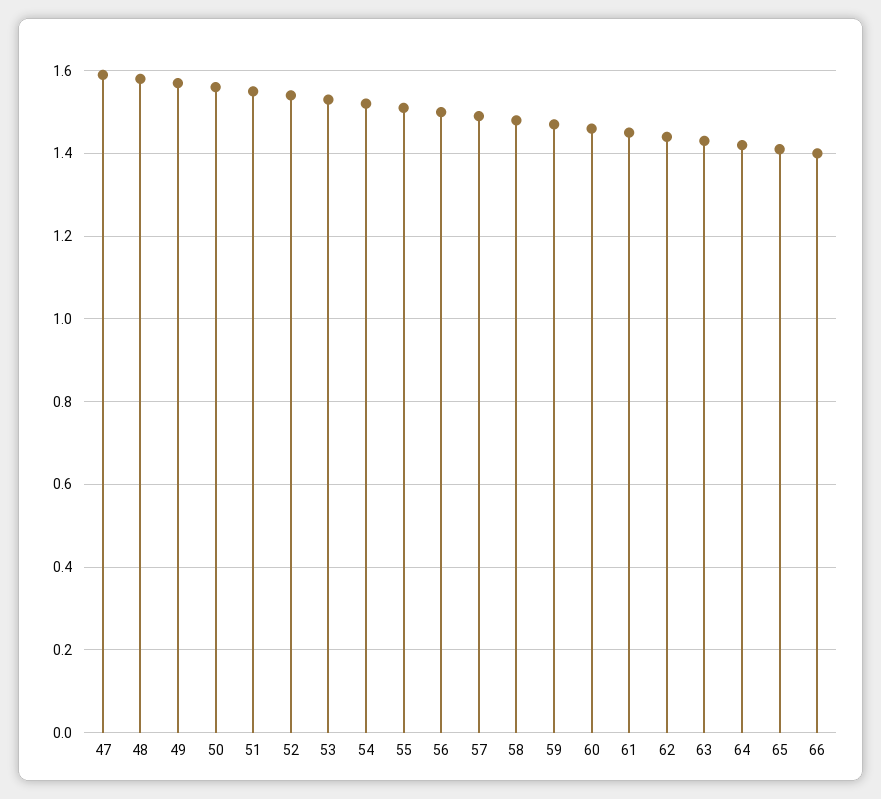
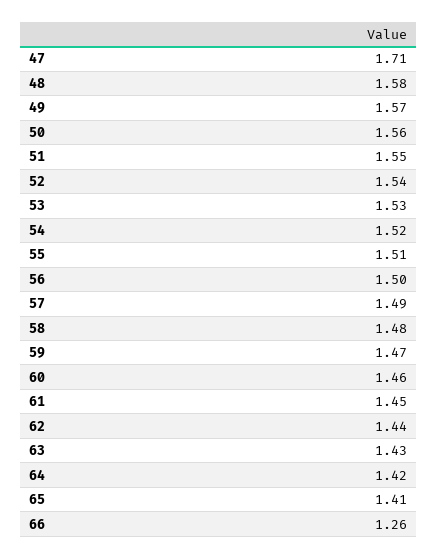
  {
-   "47": 1.6,
+   "47": 1.71,
    "48": 1.58,
    "49": 1.57,
    "50": 1.56,
    "51": 1.55,
    "52": 1.54,
    "53": 1.53,
    "54": 1.52,
    "55": 1.51,
    "56": 1.5,
    "57": 1.49,
    "58": 1.48,
    "59": 1.47,
    "60": 1.46,
    "61": 1.45,
    "62": 1.44,
    "63": 1.43,
    "64": 1.42,
    "65": 1.41,
-   "66": 1.4
+   "66": 1.26
  }

